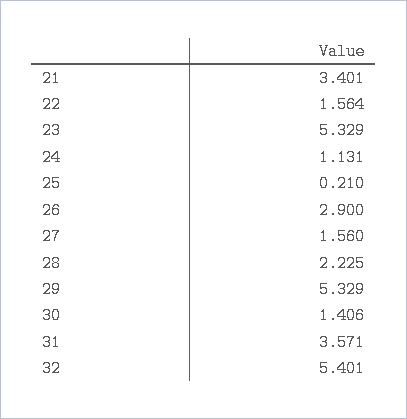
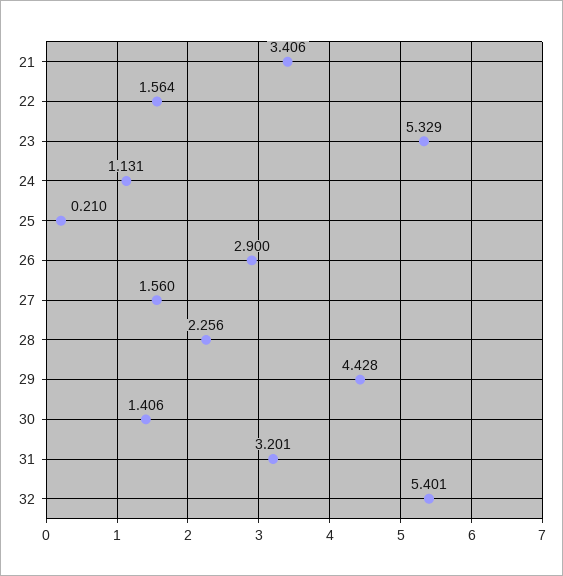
  {
-   "21": 3.401,
+   "21": 3.406,
    "22": 1.564,
    "23": 5.329,
    "24": 1.131,
    "25": 0.21,
    "26": 2.9,
    "27": 1.56,
-   "28": 2.225,
+   "28": 2.256,
-   "29": 5.329,
+   "29": 4.428,
    "30": 1.406,
-   "31": 3.571,
+   "31": 3.201,
    "32": 5.401
  }

